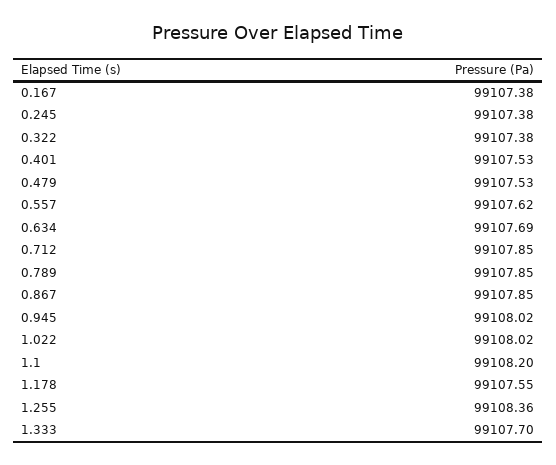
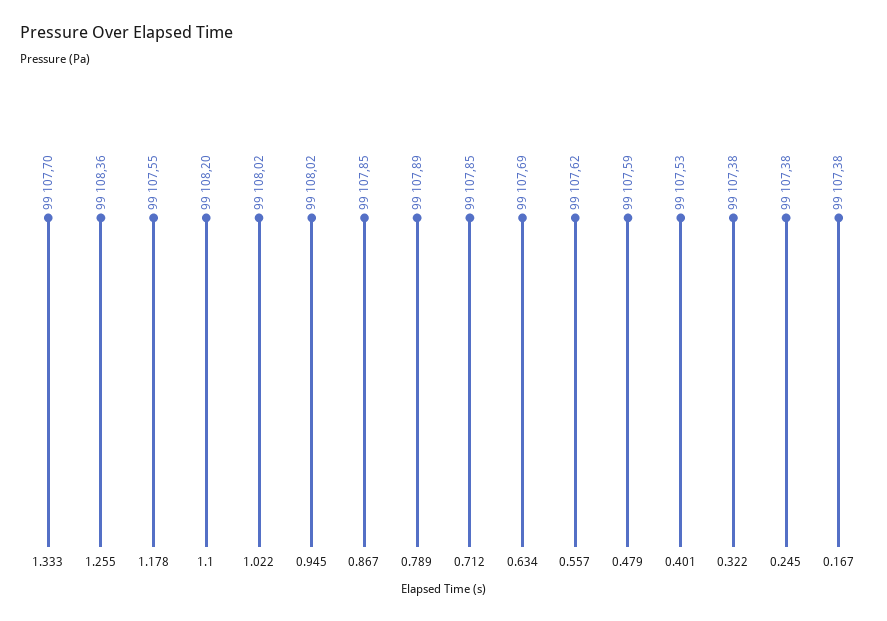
  {
    "0.167": 99107.38,
    "0.245": 99107.38,
    "0.322": 99107.38,
    "0.401": 99107.53,
-   "0.479": 99107.53,
+   "0.479": 99107.59,
    "0.557": 99107.62,
    "0.634": 99107.69,
    "0.712": 99107.85,
-   "0.789": 99107.85,
+   "0.789": 99107.89,
    "0.867": 99107.85,
    "0.945": 99108.02,
    "1.022": 99108.02,
    "1.1": 99108.2,
    "1.178": 99107.55,
    "1.255": 99108.36,
    "1.333": 99107.7
  }

